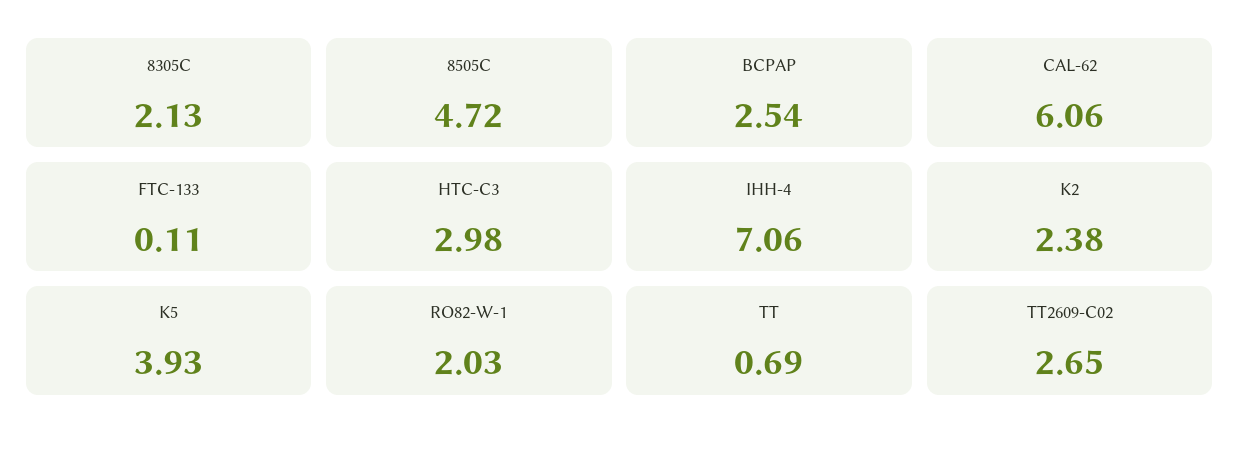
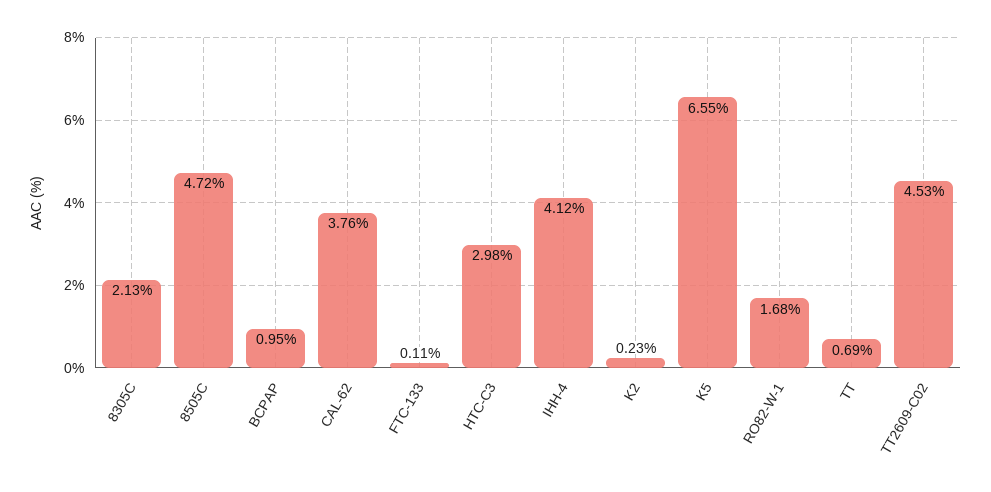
  {
    "8305C": 2.13,
    "8505C": 4.72,
-   "BCPAP": 2.54,
+   "BCPAP": 0.95,
-   "CAL-62": 6.06,
+   "CAL-62": 3.76,
    "FTC-133": 0.11,
    "HTC-C3": 2.98,
-   "IHH-4": 7.06,
+   "IHH-4": 4.12,
-   "K2": 2.38,
+   "K2": 0.23,
-   "K5": 3.93,
+   "K5": 6.55,
-   "RO82-W-1": 2.03,
+   "RO82-W-1": 1.68,
    "TT": 0.69,
-   "TT2609-C02": 2.65
+   "TT2609-C02": 4.53
  }

